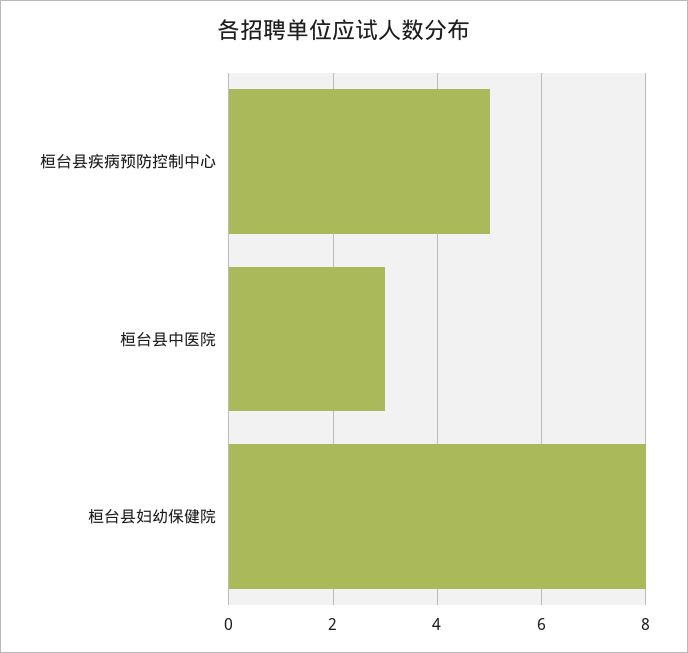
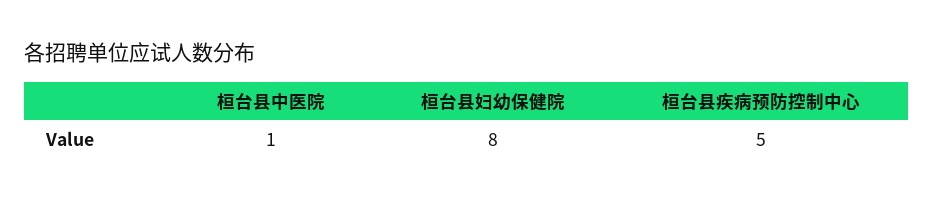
  {
    "桓台县疾病预防控制中心": 5,
-   "桓台县中医院": 3,
+   "桓台县中医院": 1,
    "桓台县妇幼保健院": 8
  }

